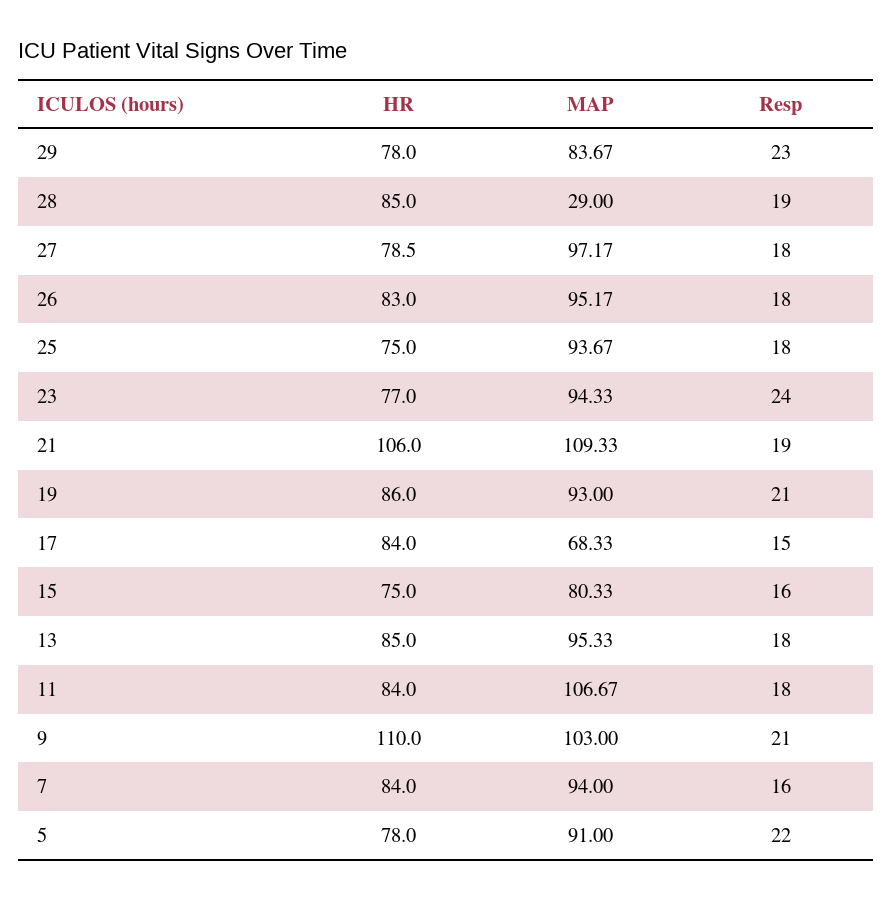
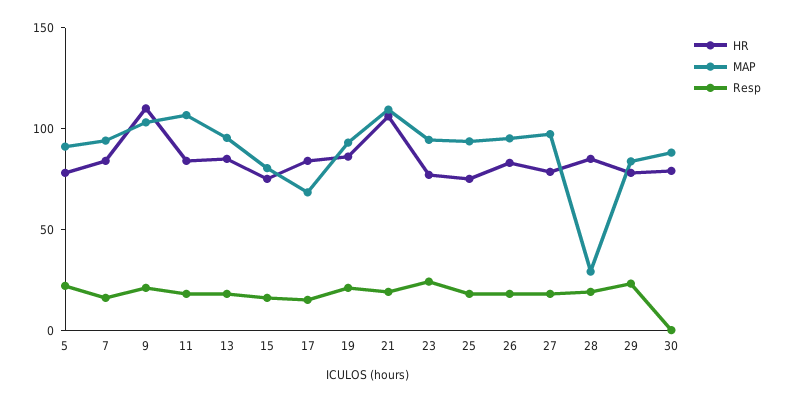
  {
    "HR": {
      "29": 78,
      "28": 85,
      "27": 78.5,
      "26": 83,
      "25": 75,
      "23": 77,
      "21": 106,
      "19": 86,
      "17": 84,
      "15": 75,
      "13": 85,
      "11": 84,
      "9": 110,
      "7": 84,
-     "5": 78
+     "5": 78,
+     "30": 80
    },
    "MAP": {
      "29": 83.67,
      "28": 29,
      "27": 97.17,
      "26": 95.17,
      "25": 93.67,
      "23": 94.33,
      "21": 109.33,
      "19": 93,
      "17": 68.33,
      "15": 80.33,
      "13": 95.33,
      "11": 106.67,
      "9": 103,
      "7": 94,
-     "5": 91
+     "5": 91,
+     "30": 90
    },
    "Resp": {
      "29": 23,
      "28": 19,
      "27": 18,
      "26": 18,
      "25": 18,
      "23": 24,
      "21": 19,
      "19": 21,
      "17": 15,
      "15": 16,
      "13": 18,
      "11": 18,
      "9": 21,
      "7": 16,
-     "5": 22
+     "5": 22,
+     "30": 0
    }
  }

